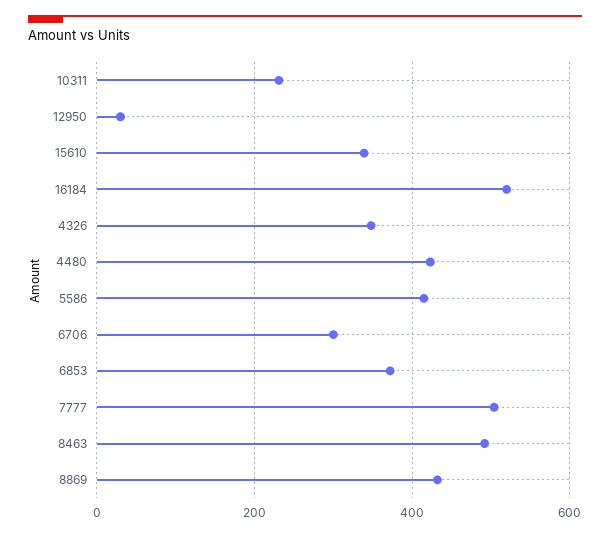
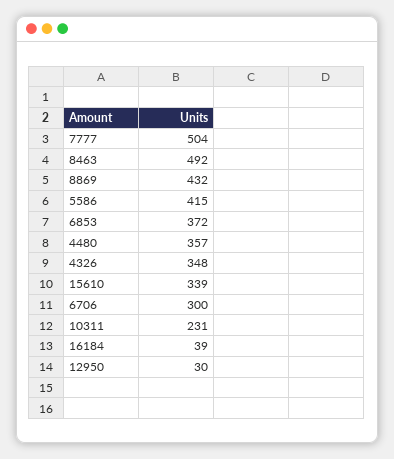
  {
    "10311": 231,
    "12950": 30,
    "15610": 339,
-   "16184": 520,
+   "16184": 39,
    "4326": 348,
-   "4480": 420,
+   "4480": 357,
    "5586": 415,
    "6706": 300,
    "6853": 372,
    "7777": 504,
    "8463": 492,
    "8869": 432
  }

